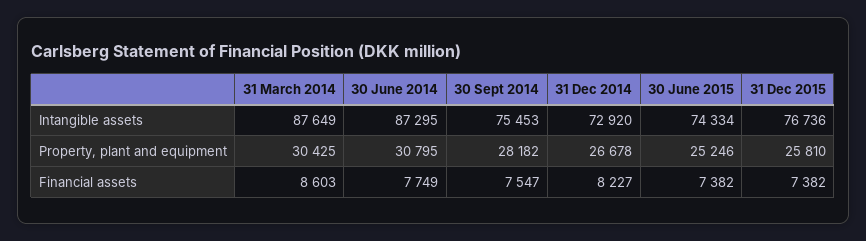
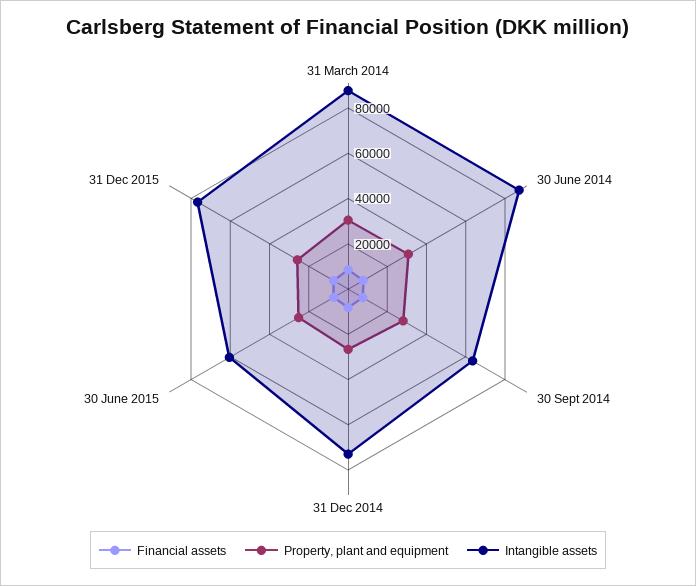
  {
    "Intangible assets": {
      "31 March 2014": 87649,
      "30 June 2014": 87295,
-     "30 Sept 2014": 75453,
+     "30 Sept 2014": 65000,
      "31 Dec 2014": 72920,
-     "30 June 2015": 74334,
+     "30 June 2015": 60000,
      "31 Dec 2015": 76736
    },
    "Property, plant and equipment": {
      "31 March 2014": 30425,
      "30 June 2014": 30795,
      "30 Sept 2014": 28182,
      "31 Dec 2014": 26678,
      "30 June 2015": 25246,
      "31 Dec 2015": 25810
    },
    "Financial assets": {
      "31 March 2014": 8603,
      "30 June 2014": 7749,
      "30 Sept 2014": 7547,
      "31 Dec 2014": 8227,
      "30 June 2015": 7382,
      "31 Dec 2015": 7382
    }
  }

